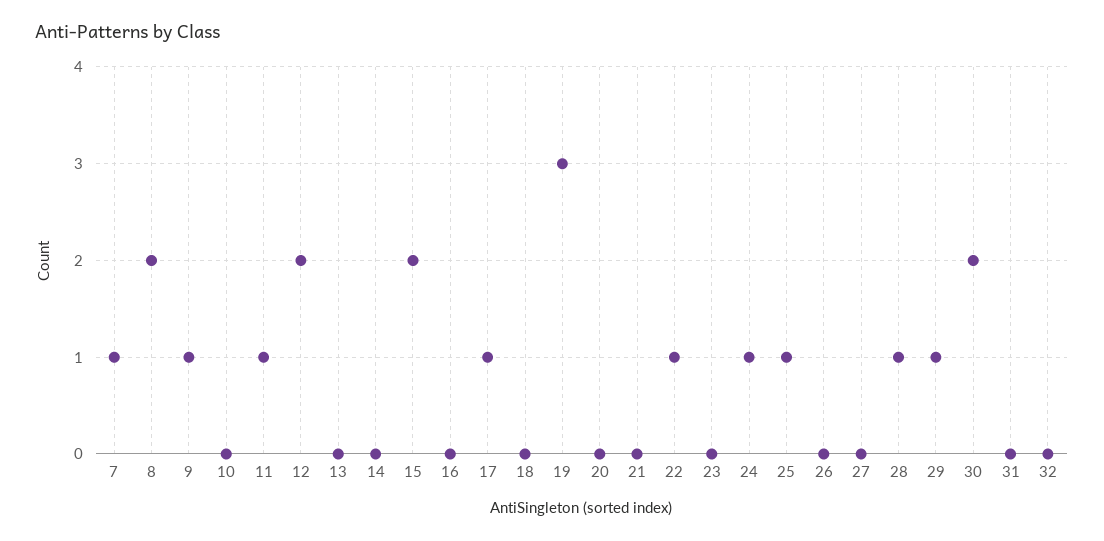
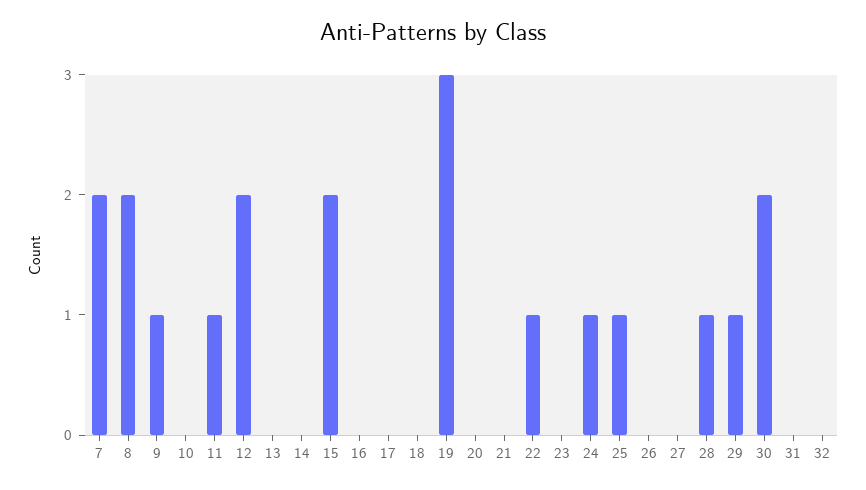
  {
-   "7": 1,
+   "7": 2,
    "8": 2,
    "9": 1,
    "10": 0,
    "11": 1,
    "12": 2,
    "13": 0,
    "14": 0,
    "15": 2,
    "16": 0,
-   "17": 1,
+   "17": 0,
    "18": 0,
    "19": 3,
    "20": 0,
    "21": 0,
    "22": 1,
    "23": 0,
    "24": 1,
    "25": 1,
    "26": 0,
    "27": 0,
    "28": 1,
    "29": 1,
    "30": 2,
    "31": 0,
    "32": 0
  }

